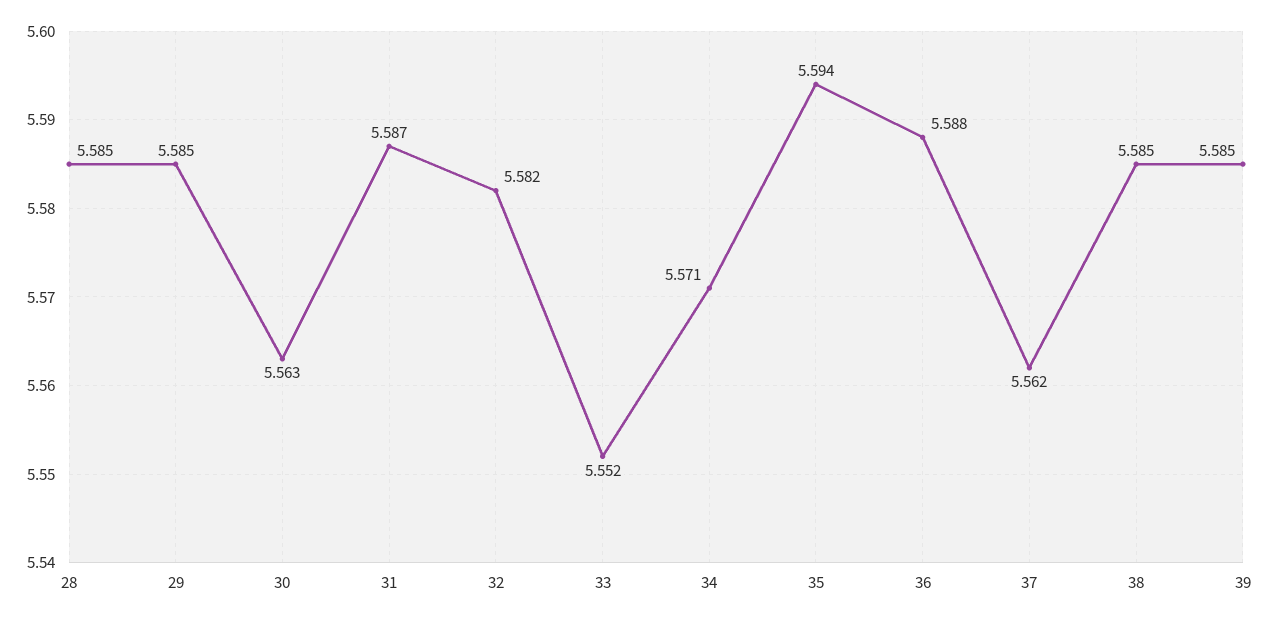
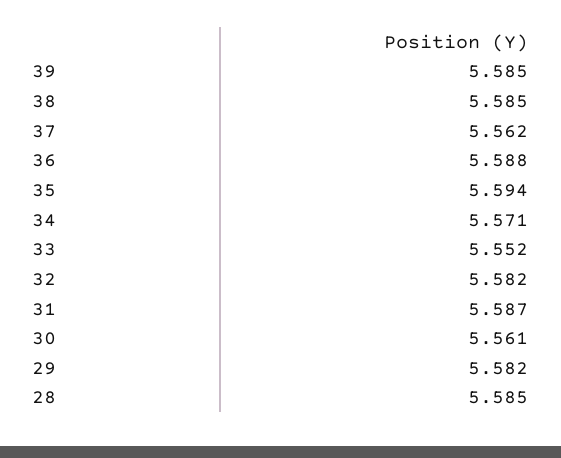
  {
    "28": 5.585,
-   "29": 5.585,
+   "29": 5.582,
-   "30": 5.563,
+   "30": 5.561,
    "31": 5.587,
    "32": 5.582,
    "33": 5.552,
    "34": 5.571,
    "35": 5.594,
    "36": 5.588,
    "37": 5.562,
    "38": 5.585,
    "39": 5.585
  }

